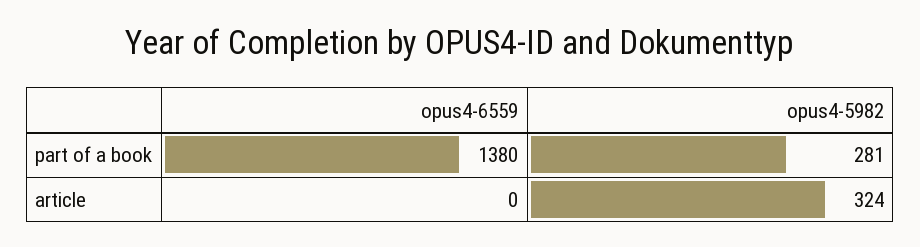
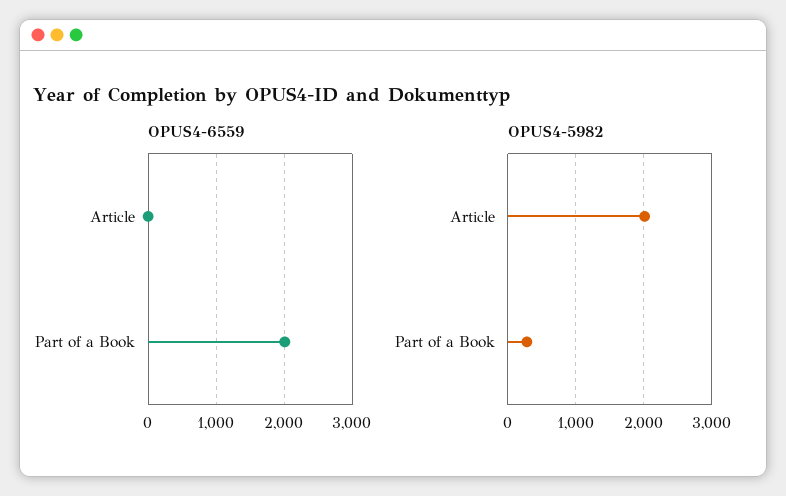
  {
    "opus4-6559": {
-     "part of a book": 1380,
+     "part of a book": 2000,
      "article": 0
    },
    "opus4-5982": {
      "part of a book": 281,
-     "article": 324
+     "article": 2000
    }
  }

